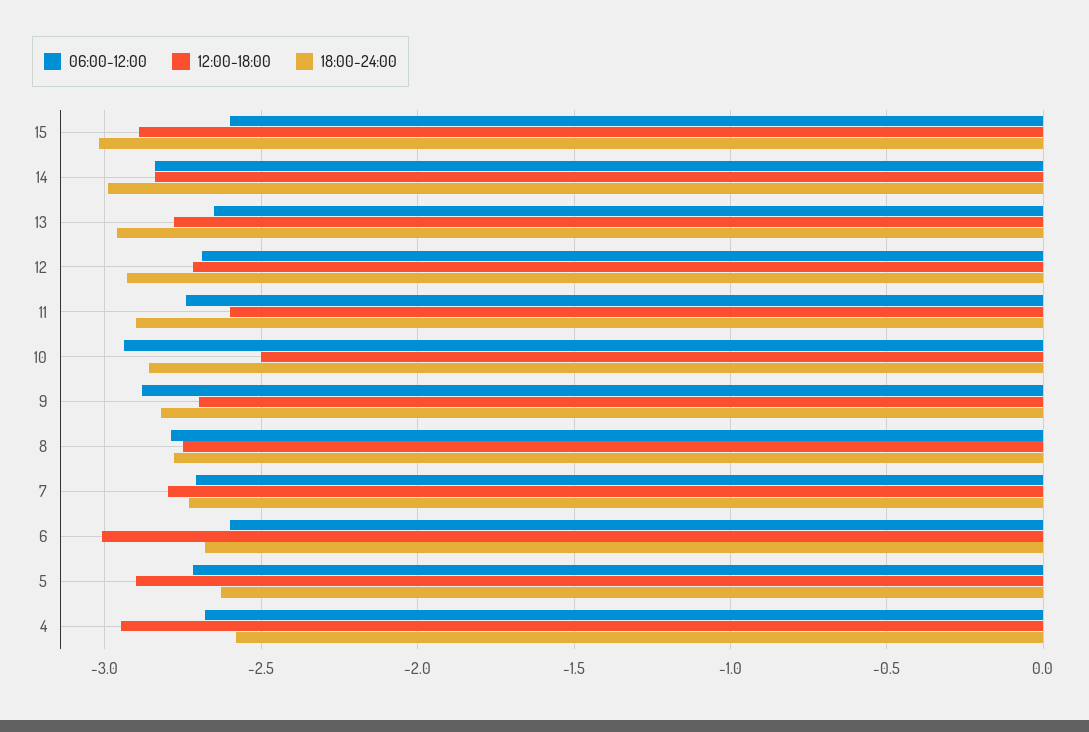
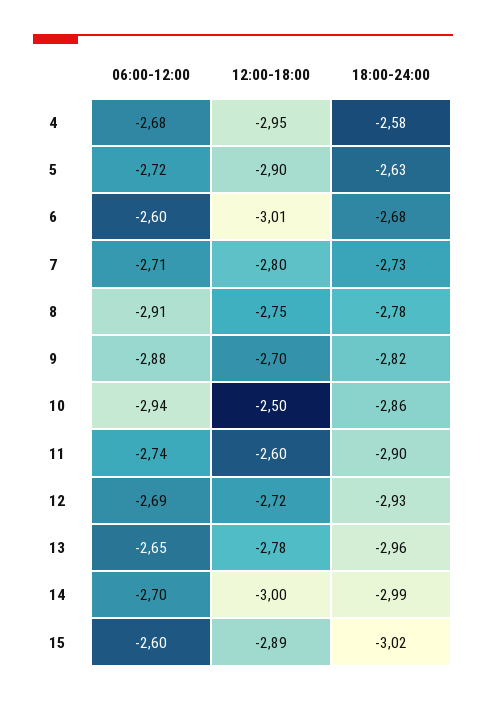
  {
    "06:00-12:00": {
      "15": -2.6,
-     "14": -2.85,
+     "14": -2.7,
      "13": -2.65,
      "12": -2.69,
      "11": -2.74,
      "10": -2.94,
      "9": -2.88,
-     "8": -2.8,
+     "8": -2.91,
      "7": -2.71,
      "6": -2.6,
      "5": -2.72,
      "4": -2.68
    },
    "12:00-18:00": {
      "15": -2.89,
-     "14": -2.85,
+     "14": -3,
      "13": -2.78,
      "12": -2.72,
      "11": -2.6,
      "10": -2.5,
      "9": -2.7,
      "8": -2.75,
      "7": -2.8,
      "6": -3.01,
      "5": -2.9,
      "4": -2.95
    },
    "18:00-24:00": {
      "15": -3.02,
      "14": -2.99,
      "13": -2.96,
      "12": -2.93,
      "11": -2.9,
      "10": -2.86,
      "9": -2.82,
      "8": -2.78,
      "7": -2.73,
      "6": -2.68,
      "5": -2.63,
      "4": -2.58
    }
  }

